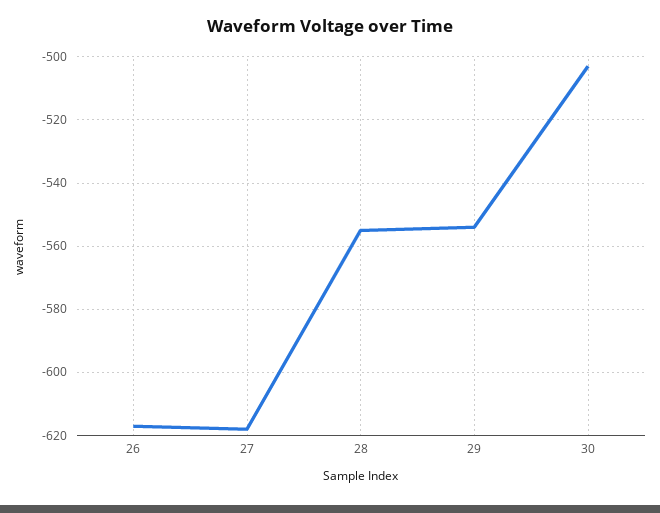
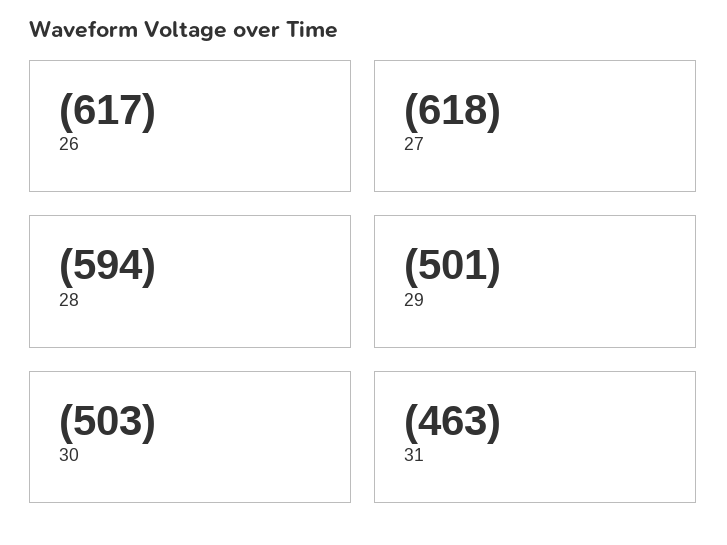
  {
    "26": -617,
    "27": -618,
-   "28": -555,
+   "28": -594,
-   "29": -555,
+   "29": -501,
-   "30": -503
+   "30": -503,
+   "31": -463
  }

